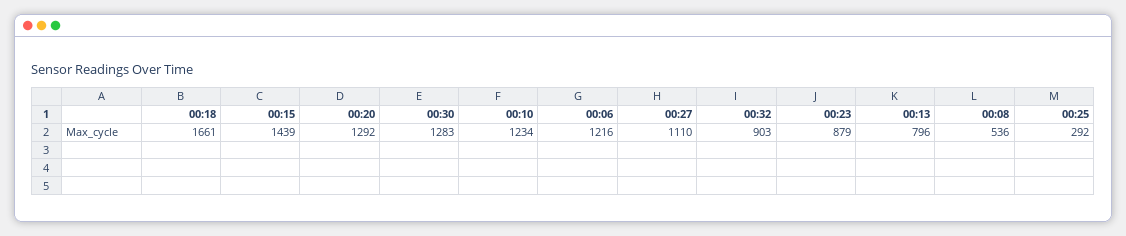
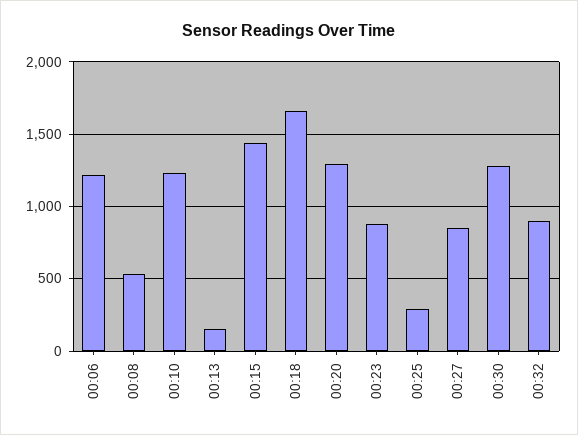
  {
    "00:18": 1661,
    "00:15": 1439,
    "00:20": 1292,
    "00:30": 1283,
    "00:10": 1234,
    "00:06": 1216,
-   "00:27": 1110,
+   "00:27": 850,
    "00:32": 903,
    "00:23": 879,
-   "00:13": 796,
+   "00:13": 150,
    "00:08": 536,
    "00:25": 292
  }

